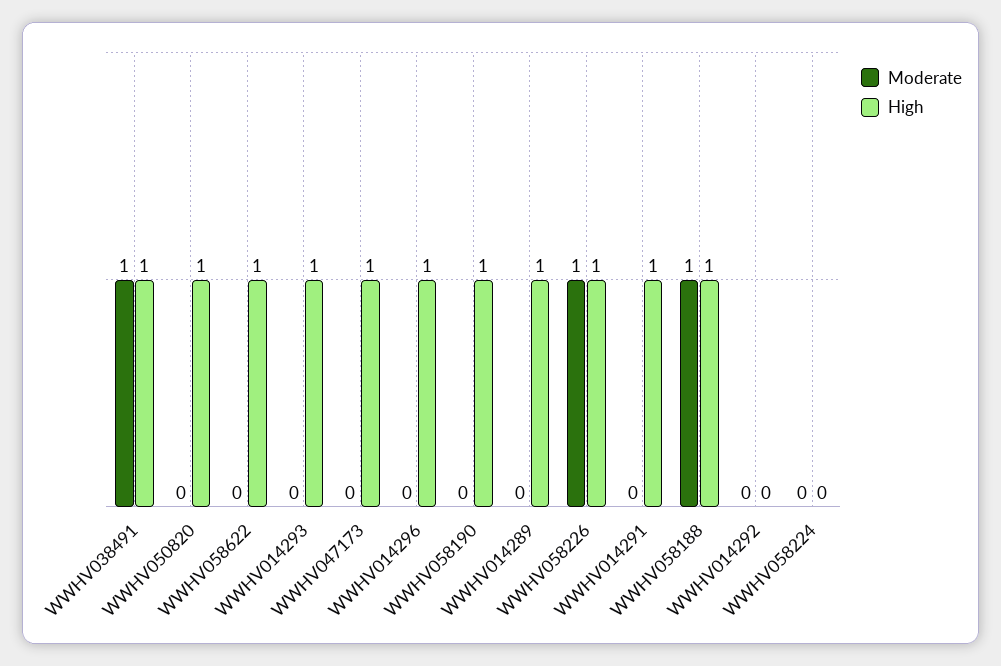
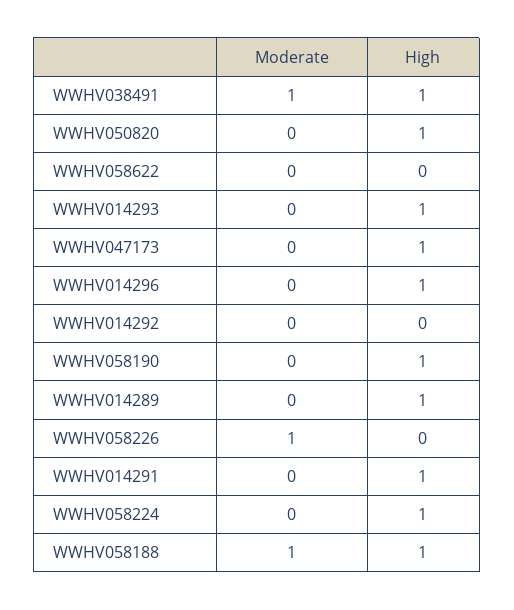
  {
    "Moderate": {
      "WWHV038491": 1,
      "WWHV050820": 0,
      "WWHV058622": 0,
      "WWHV014293": 0,
      "WWHV047173": 0,
      "WWHV014296": 0,
      "WWHV058190": 0,
      "WWHV014289": 0,
      "WWHV058226": 1,
      "WWHV014291": 0,
      "WWHV058188": 1,
      "WWHV014292": 0,
      "WWHV058224": 0
    },
    "High": {
      "WWHV038491": 1,
      "WWHV050820": 1,
-     "WWHV058622": 1,
+     "WWHV058622": 0,
      "WWHV014293": 1,
      "WWHV047173": 1,
      "WWHV014296": 1,
      "WWHV058190": 1,
      "WWHV014289": 1,
-     "WWHV058226": 1,
+     "WWHV058226": 0,
      "WWHV014291": 1,
      "WWHV058188": 1,
      "WWHV014292": 0,
-     "WWHV058224": 0
+     "WWHV058224": 1
    }
  }

